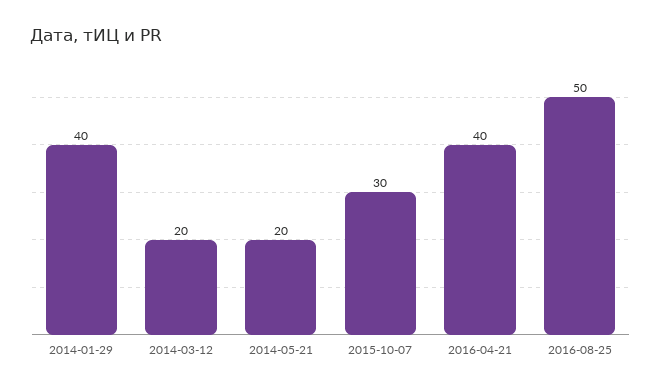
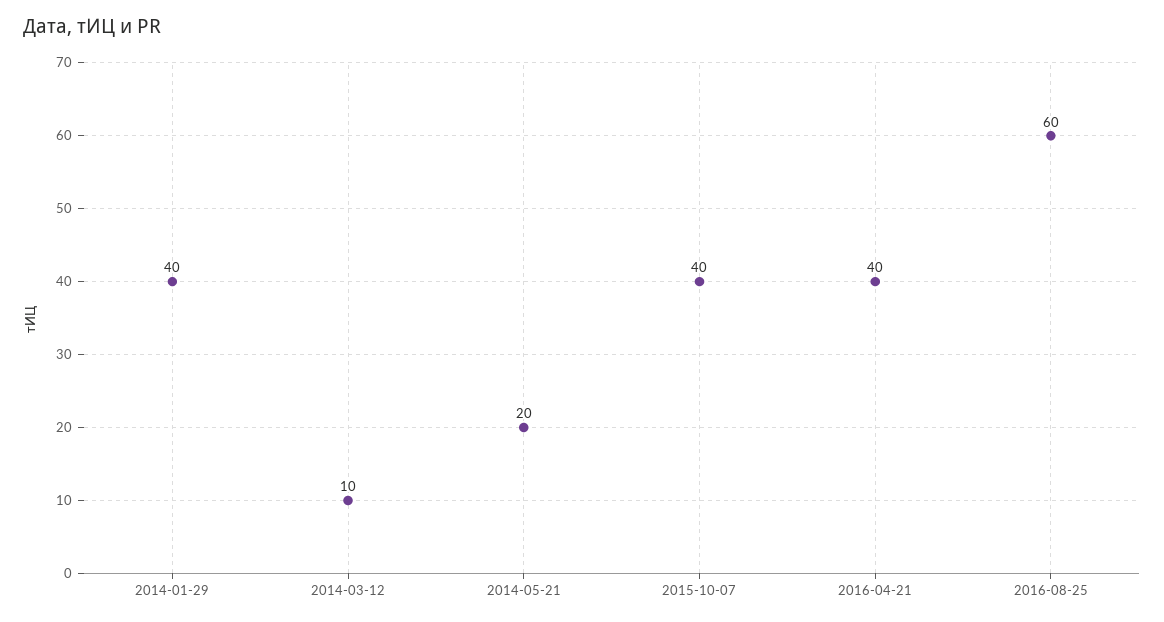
  {
    "2014-01-29": 40,
-   "2014-03-12": 20,
+   "2014-03-12": 10,
    "2014-05-21": 20,
-   "2015-10-07": 30,
+   "2015-10-07": 40,
    "2016-04-21": 40,
-   "2016-08-25": 50
+   "2016-08-25": 60
  }

